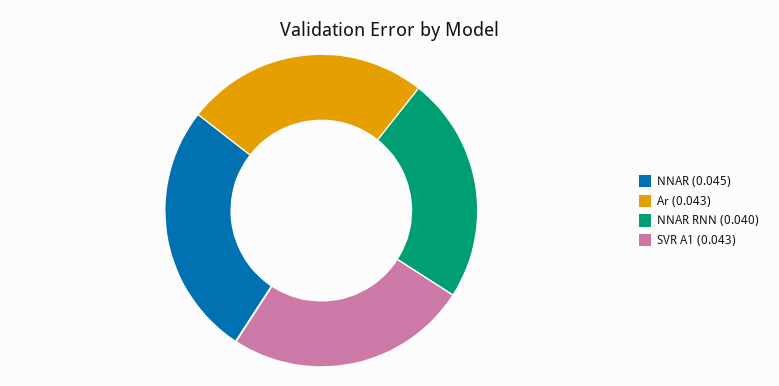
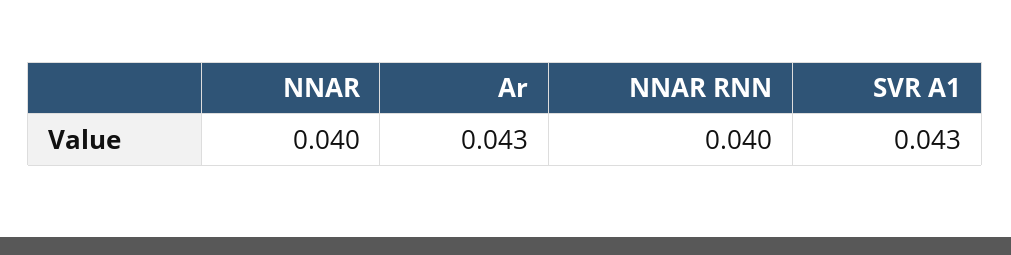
  {
-   "NNAR": 0.045,
+   "NNAR": 0.04,
    "Ar": 0.043,
    "NNAR RNN": 0.04,
    "SVR A1": 0.043
  }

